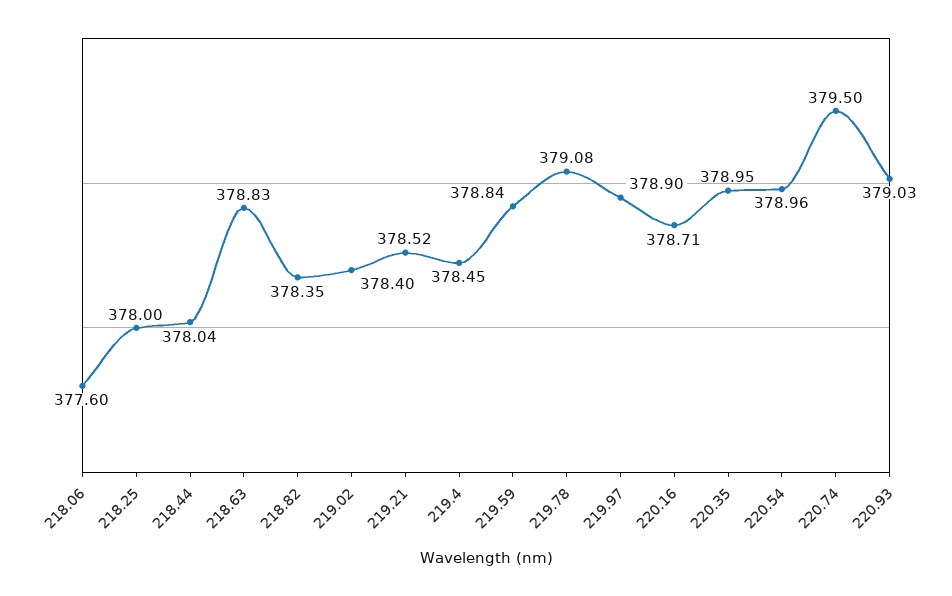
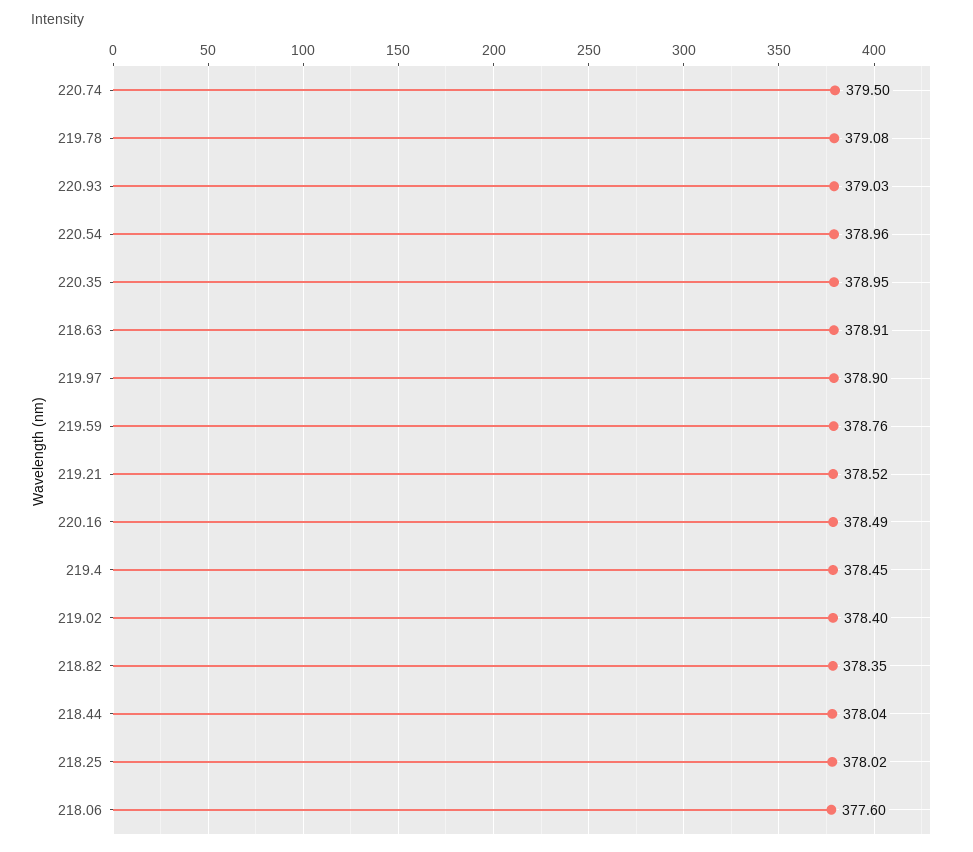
  {
    "218.06": 377.6,
-   "218.25": 378,
+   "218.25": 378.02,
    "218.44": 378.04,
-   "218.63": 378.83,
+   "218.63": 378.91,
    "218.82": 378.35,
    "219.02": 378.4,
    "219.21": 378.52,
    "219.4": 378.45,
-   "219.59": 378.84,
+   "219.59": 378.76,
    "219.78": 379.08,
    "219.97": 378.9,
-   "220.16": 378.71,
+   "220.16": 378.49,
    "220.35": 378.95,
    "220.54": 378.96,
    "220.74": 379.5,
    "220.93": 379.03
  }

